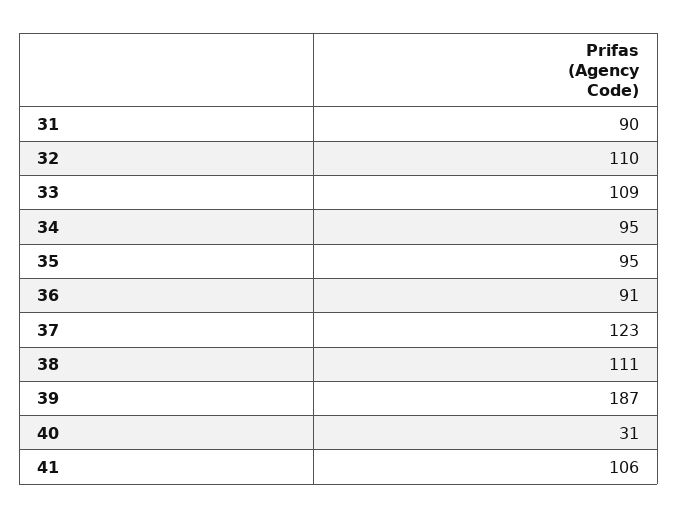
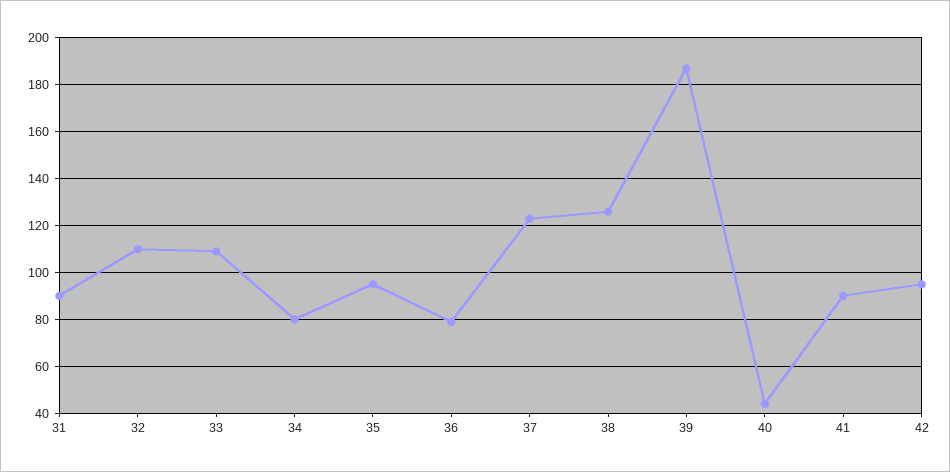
  {
    "31": 90,
    "32": 110,
    "33": 109,
-   "34": 95,
+   "34": 80,
    "35": 95,
-   "36": 91,
+   "36": 80,
    "37": 123,
-   "38": 111,
+   "38": 125,
    "39": 187,
-   "40": 31,
+   "40": 45,
-   "41": 106
+   "41": 90,
+   "42": 95
  }

